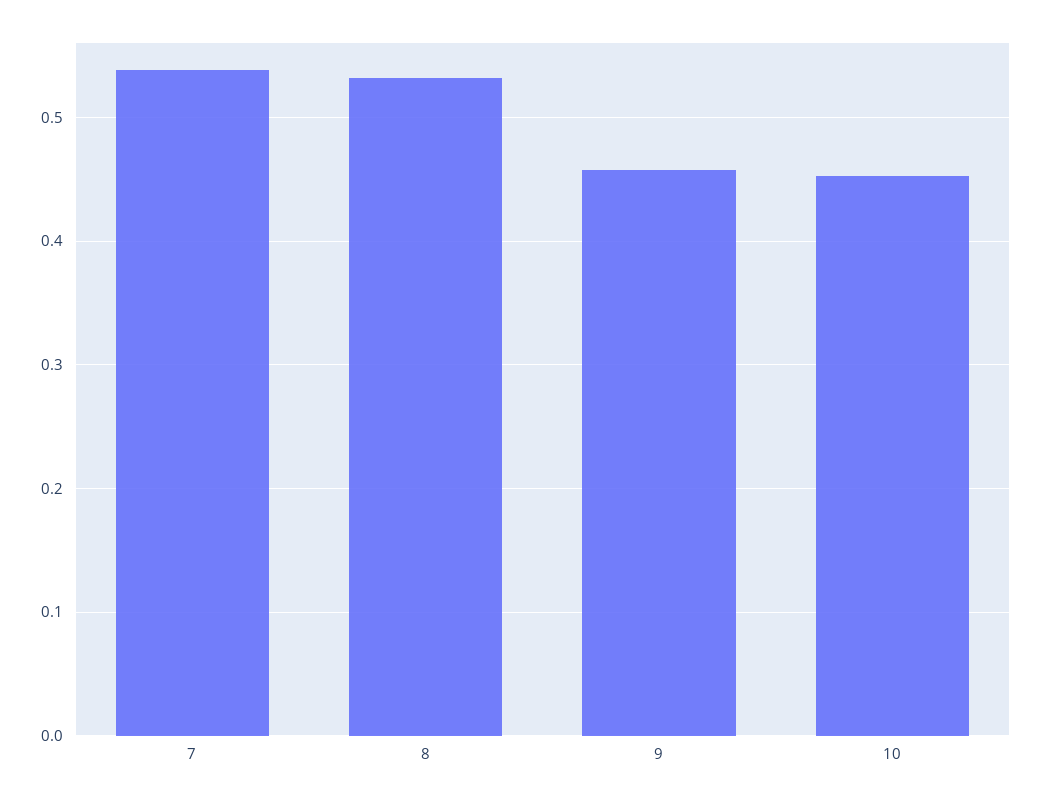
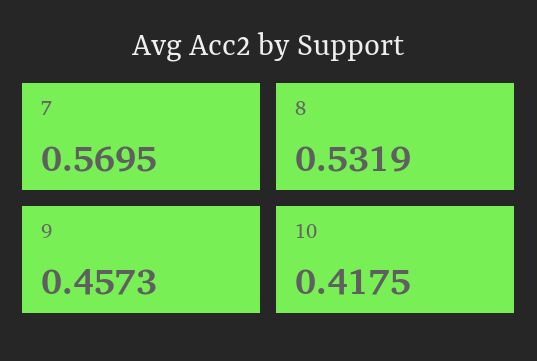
  {
-   "7": 0.54,
+   "7": 0.5695,
    "8": 0.5319,
    "9": 0.4573,
-   "10": 0.45
+   "10": 0.4175
  }

